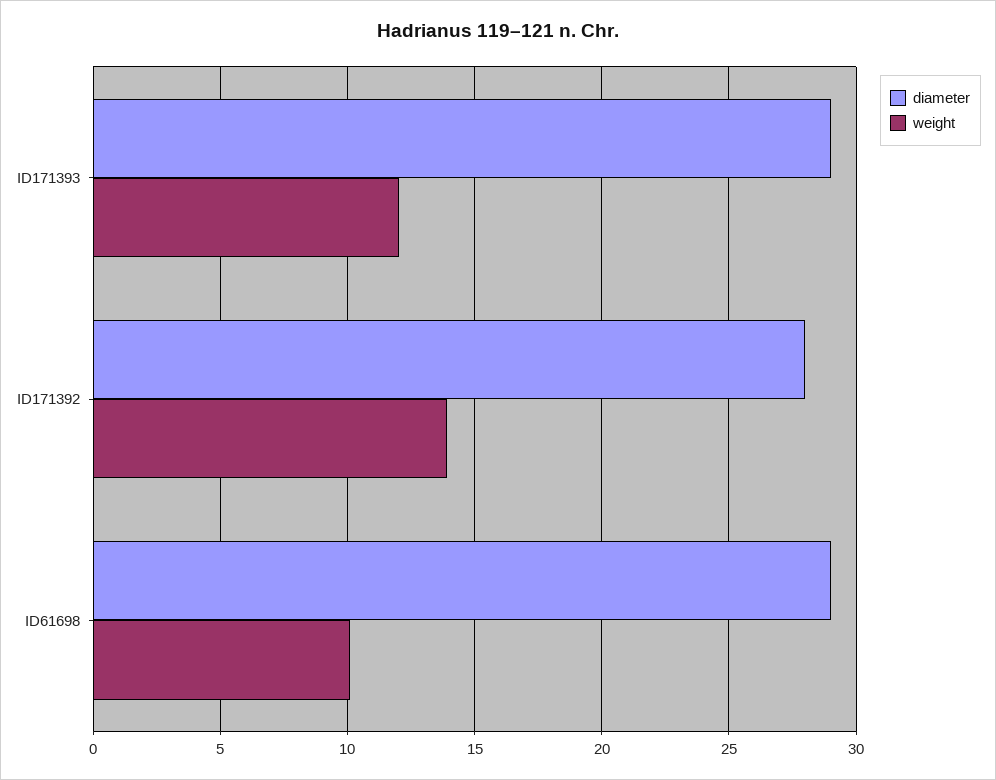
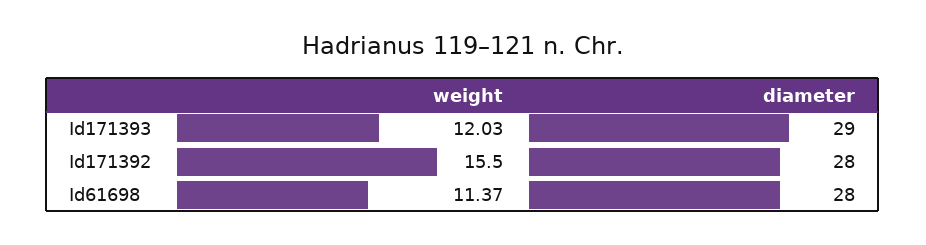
  {
    "diameter": {
      "ID171393": 29,
      "ID171392": 28,
-     "ID61698": 29
+     "ID61698": 28
    },
    "weight": {
      "ID171393": 12.03,
-     "ID171392": 14,
+     "ID171392": 15.5,
-     "ID61698": 10
+     "ID61698": 11.37
    }
  }

